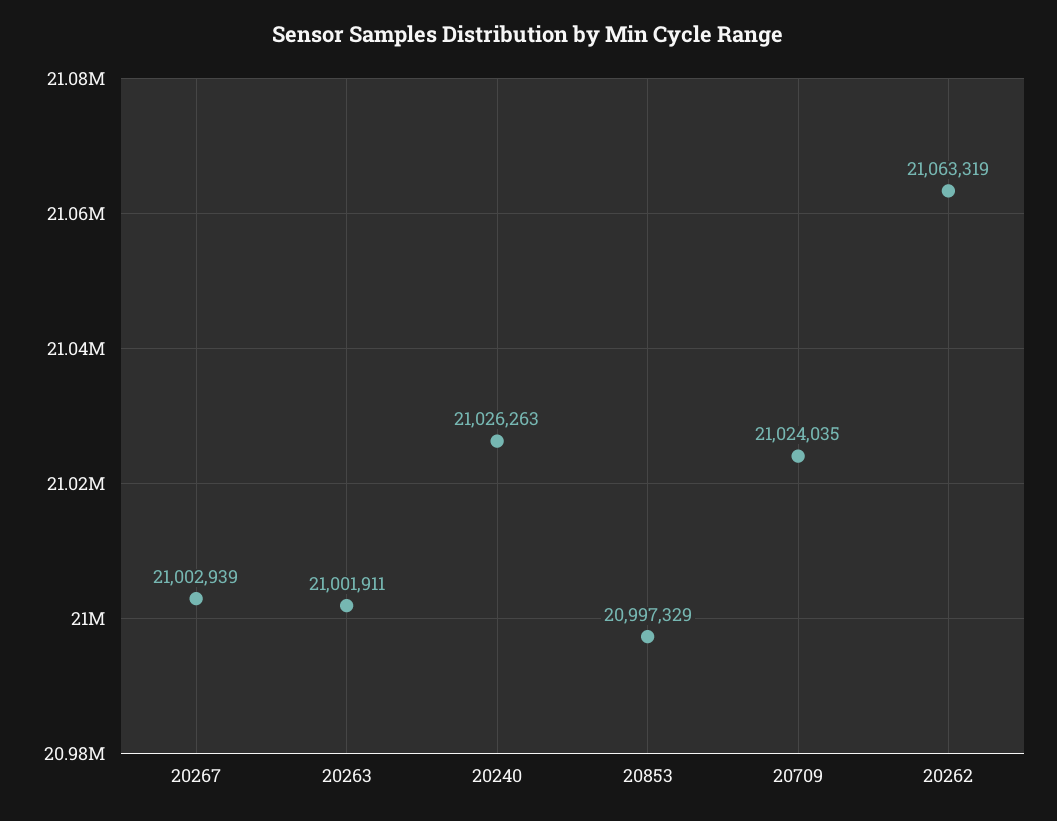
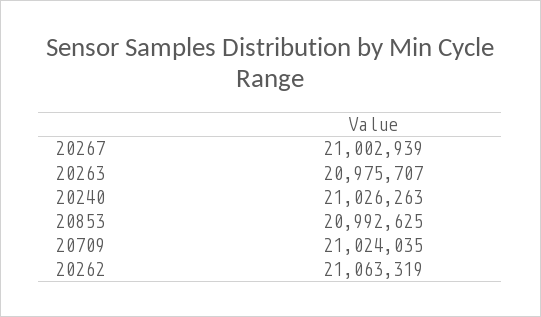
  {
    "20267": 21002939,
-   "20263": 21001911,
+   "20263": 20975707,
    "20240": 21026263,
-   "20853": 20997329,
+   "20853": 20992625,
    "20709": 21024035,
    "20262": 21063319
  }

